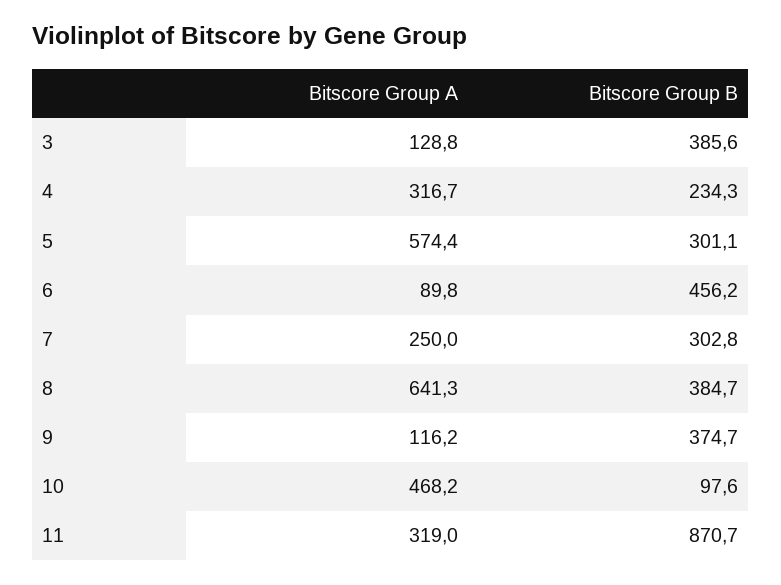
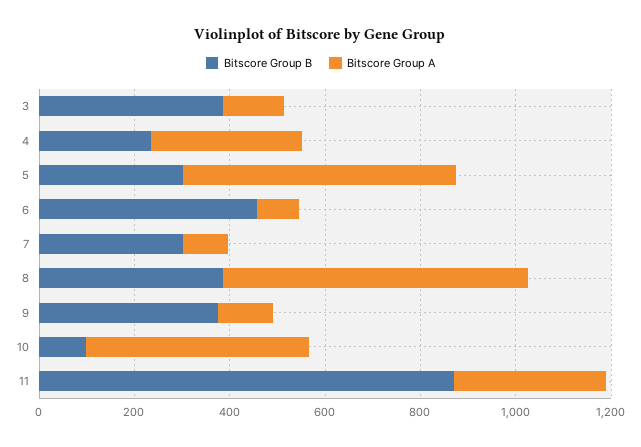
  {
    "Bitscore Group A": {
      "3": 128.8,
      "4": 316.7,
      "5": 574.4,
      "6": 89.8,
-     "7": 250,
+     "7": 100,
      "8": 641.3,
      "9": 116.2,
      "10": 468.2,
      "11": 319
    },
    "Bitscore Group B": {
      "3": 385.6,
      "4": 234.3,
      "5": 301.1,
      "6": 456.2,
      "7": 302.8,
      "8": 384.7,
      "9": 374.7,
      "10": 97.6,
      "11": 870.7
    }
  }

